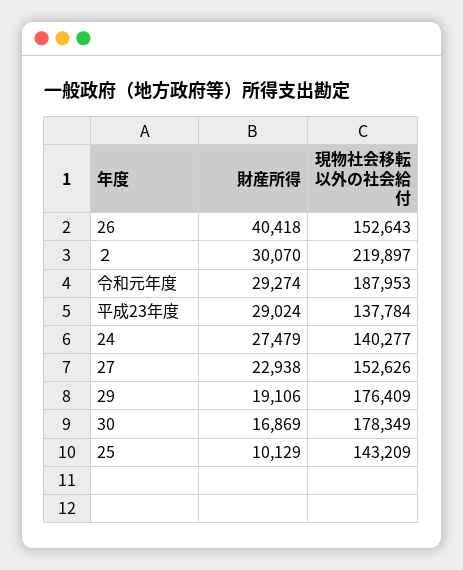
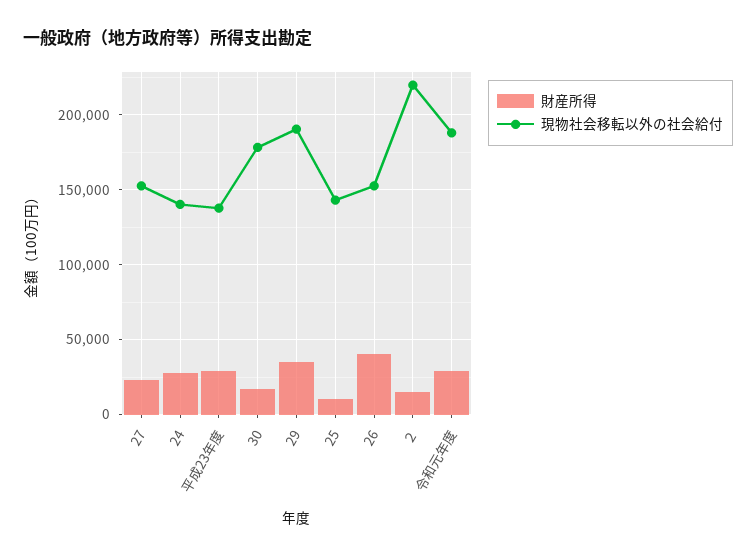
  {
    "財産所得": {
      "26": 40418,
-     "２": 30070,
+     "２": 15000,
      "令和元年度": 29274,
      "平成23年度": 29024,
      "24": 27479,
      "27": 22938,
-     "29": 19106,
+     "29": 35000,
      "30": 16869,
      "25": 10129
    },
    "現物社会移転以外の社会給付": {
      "26": 152643,
      "２": 219897,
      "令和元年度": 187953,
      "平成23年度": 137784,
      "24": 140277,
      "27": 152626,
-     "29": 176409,
+     "29": 190000,
      "30": 178349,
      "25": 143209
    }
  }

